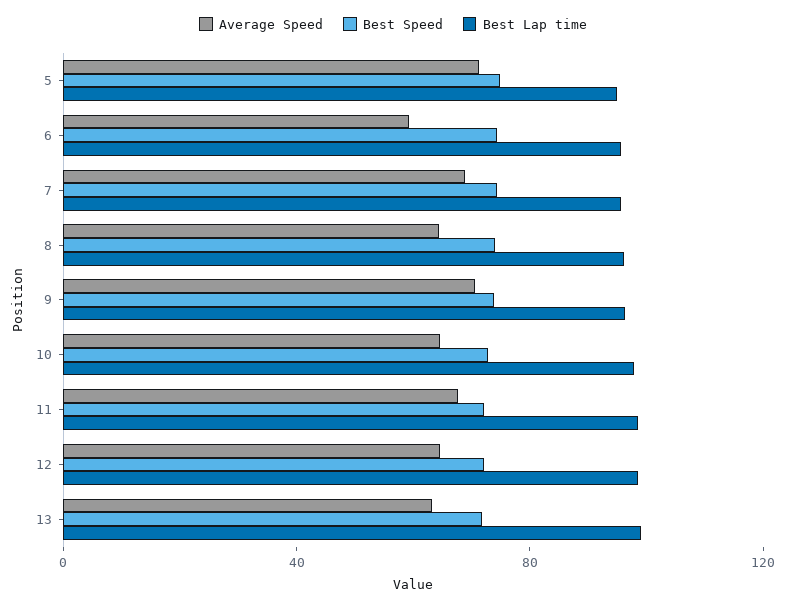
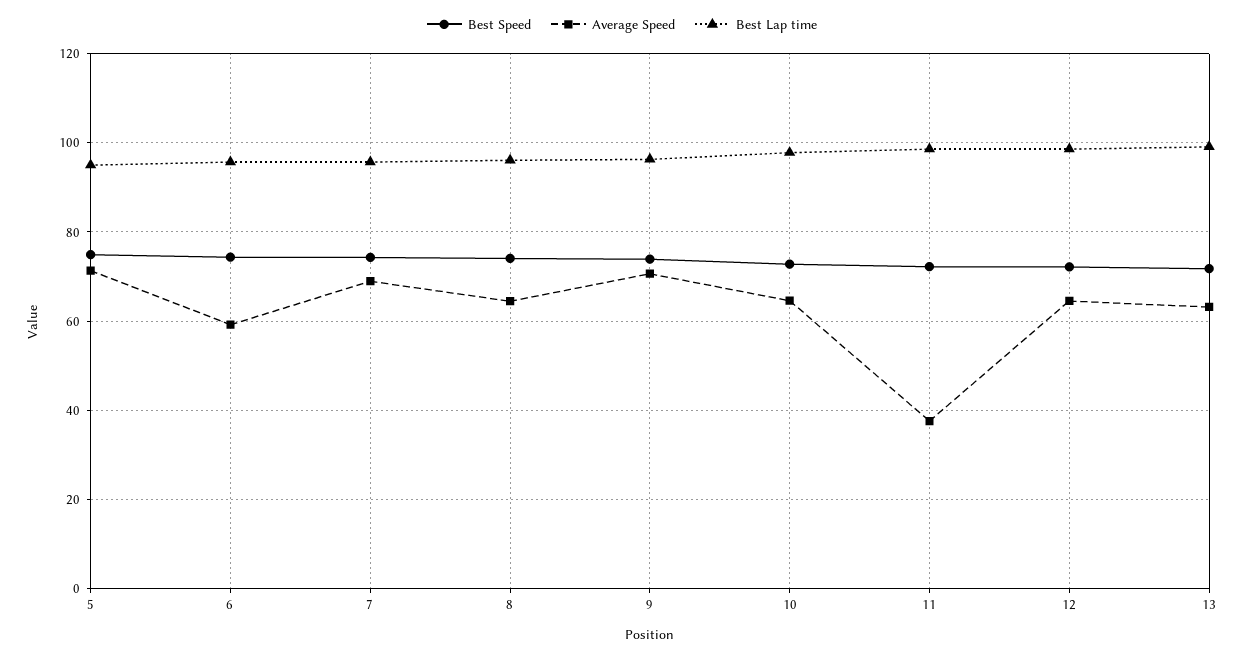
  {
    "Average Speed": {
      "5": 72,
      "6": 60,
      "7": 68,
      "8": 64,
      "9": 70,
      "10": 64,
-     "11": 70,
+     "11": 38,
      "12": 64,
      "13": 64
    },
    "Best Speed": {
      "5": 74,
      "6": 74,
      "7": 74,
      "8": 74,
      "9": 74,
      "10": 72,
      "11": 72,
      "12": 72,
      "13": 72
    },
    "Best Lap time": {
      "5": 96,
      "6": 96,
      "7": 96,
      "8": 96,
      "9": 96,
      "10": 98,
      "11": 98,
      "12": 98,
      "13": 100
    }
  }

